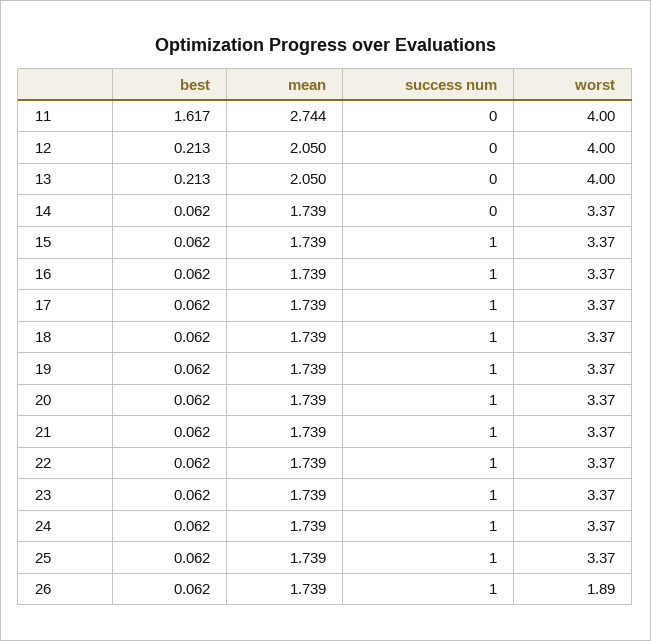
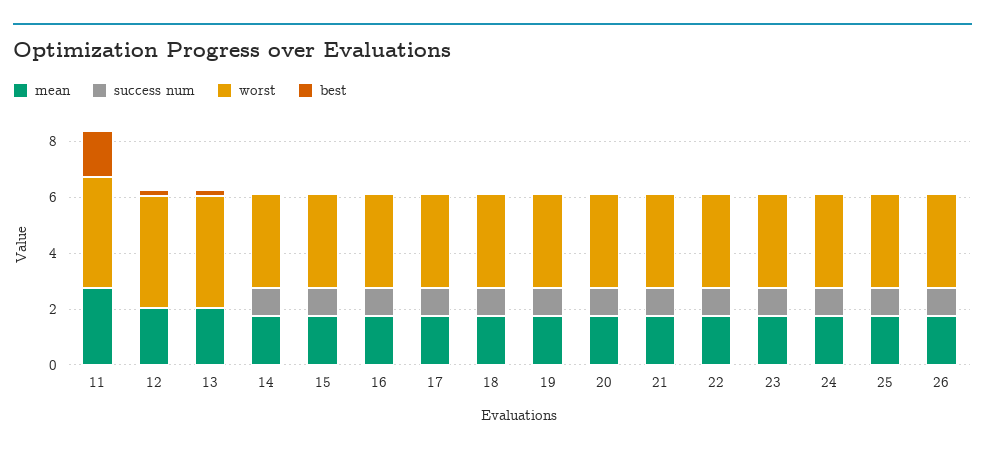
  {
    "best": {
      "11": 1.617,
      "12": 0.213,
      "13": 0.213,
      "14": 0.062,
      "15": 0.062,
      "16": 0.062,
      "17": 0.062,
      "18": 0.062,
      "19": 0.062,
      "20": 0.062,
      "21": 0.062,
      "22": 0.062,
      "23": 0.062,
      "24": 0.062,
      "25": 0.062,
      "26": 0.062
    },
    "mean": {
      "11": 2.744,
      "12": 2.05,
      "13": 2.05,
      "14": 1.739,
      "15": 1.739,
      "16": 1.739,
      "17": 1.739,
      "18": 1.739,
      "19": 1.739,
      "20": 1.739,
      "21": 1.739,
      "22": 1.739,
      "23": 1.739,
      "24": 1.739,
      "25": 1.739,
      "26": 1.739
    },
    "success num": {
      "11": 0,
      "12": 0,
      "13": 0,
-     "14": 0,
+     "14": 1,
      "15": 1,
      "16": 1,
      "17": 1,
      "18": 1,
      "19": 1,
      "20": 1,
      "21": 1,
      "22": 1,
      "23": 1,
      "24": 1,
      "25": 1,
      "26": 1
    },
    "worst": {
      "11": 4,
      "12": 4,
      "13": 4,
      "14": 3.37,
      "15": 3.37,
      "16": 3.37,
      "17": 3.37,
      "18": 3.37,
      "19": 3.37,
      "20": 3.37,
      "21": 3.37,
      "22": 3.37,
      "23": 3.37,
      "24": 3.37,
      "25": 3.37,
-     "26": 1.89
+     "26": 3.5
    }
  }

